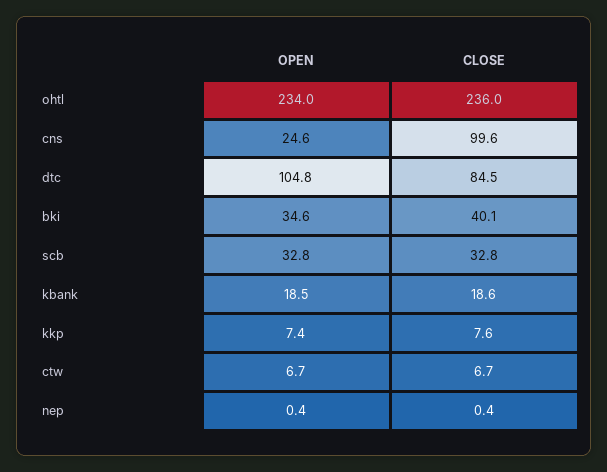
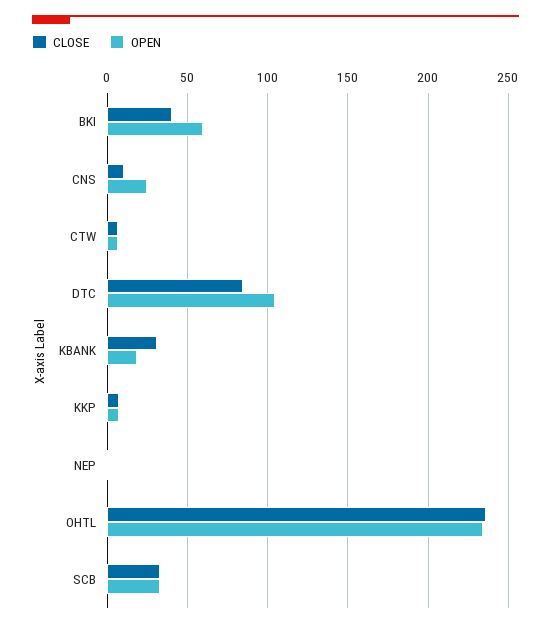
  {
    "OPEN": {
      "ohtl": 234,
      "cns": 24.6,
      "dtc": 104.8,
-     "bki": 34.6,
+     "bki": 60,
      "scb": 32.8,
      "kbank": 18.5,
      "kkp": 7.4,
      "ctw": 6.7,
      "nep": 0.4
    },
    "CLOSE": {
      "ohtl": 236,
-     "cns": 99.6,
+     "cns": 10,
      "dtc": 84.5,
      "bki": 40.1,
      "scb": 32.8,
-     "kbank": 18.6,
+     "kbank": 30,
      "kkp": 7.6,
      "ctw": 6.7,
      "nep": 0.4
    }
  }

